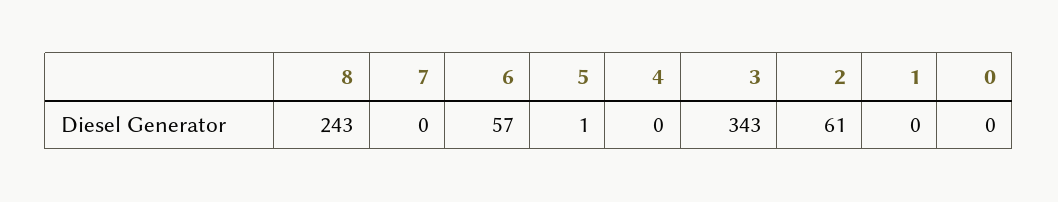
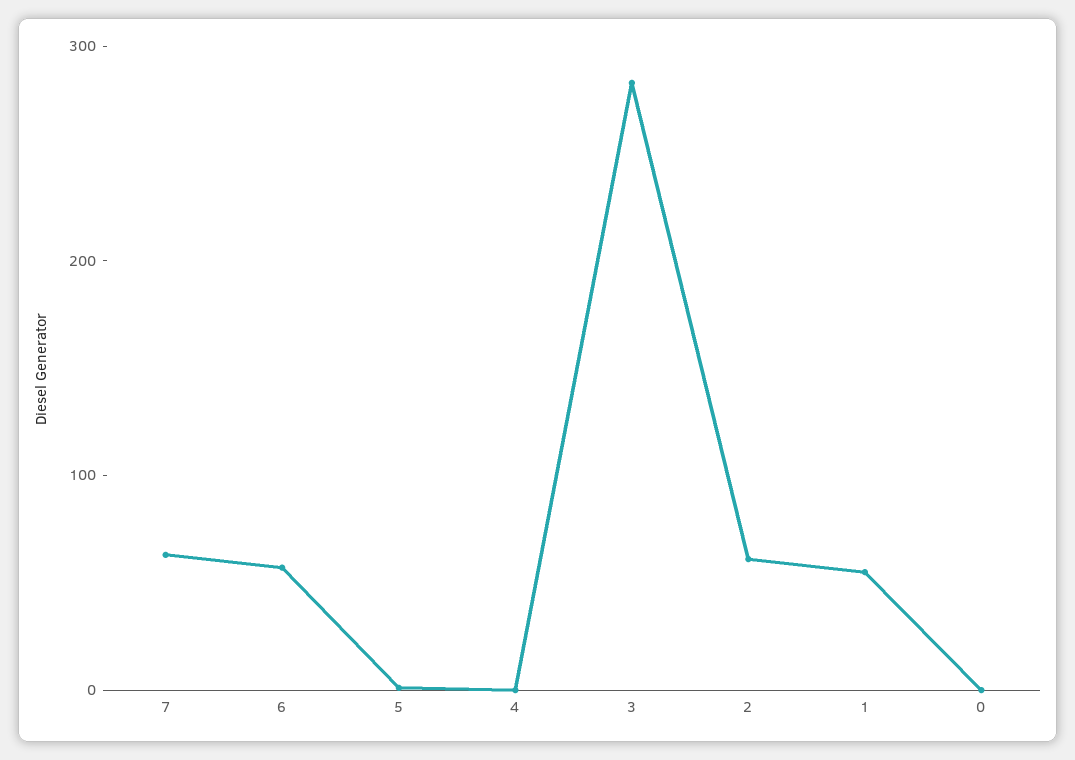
  {
-   "8": 243,
-   "7": 0,
+   "7": 60,
    "6": 57,
    "5": 1,
    "4": 0,
-   "3": 343,
+   "3": 280,
    "2": 61,
-   "1": 0,
+   "1": 60,
    "0": 0
  }

